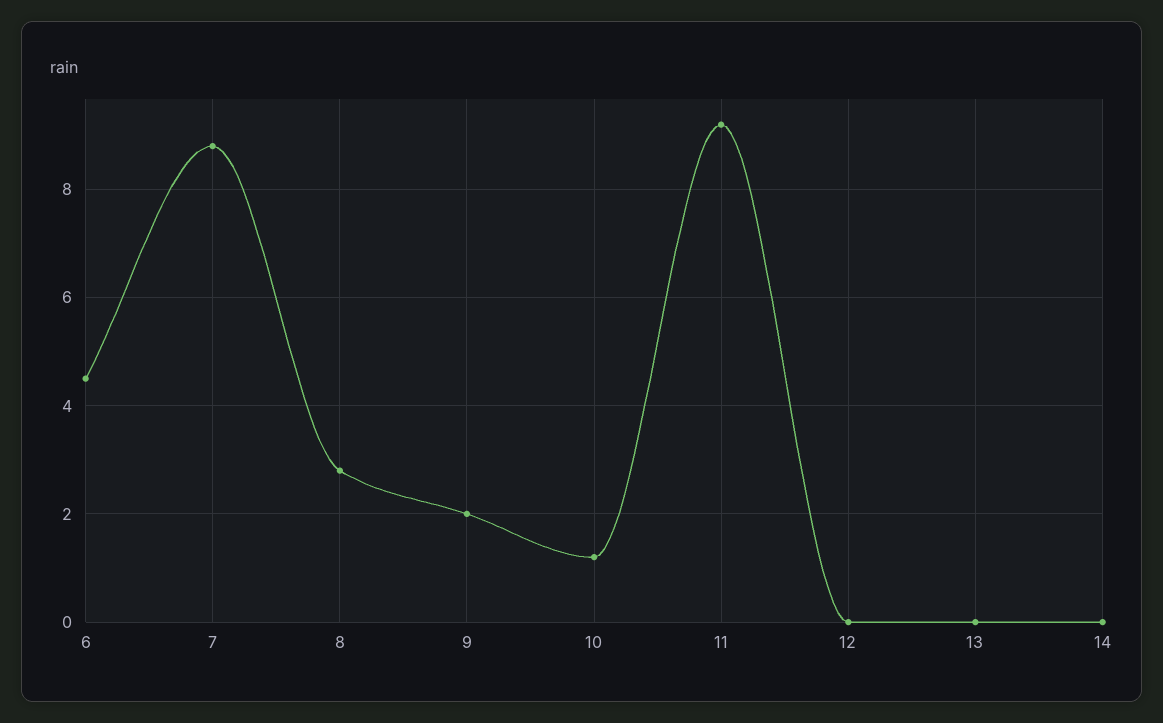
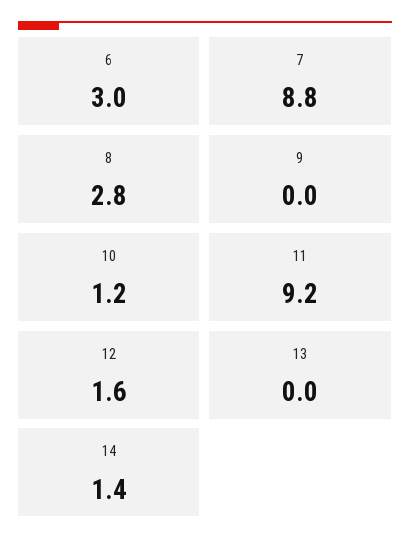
  {
-   "6": 4.5,
+   "6": 3,
    "7": 8.8,
    "8": 2.8,
-   "9": 2,
+   "9": 0,
    "10": 1.2,
    "11": 9.2,
-   "12": 0,
+   "12": 1.6,
    "13": 0,
-   "14": 0
+   "14": 1.4
  }

